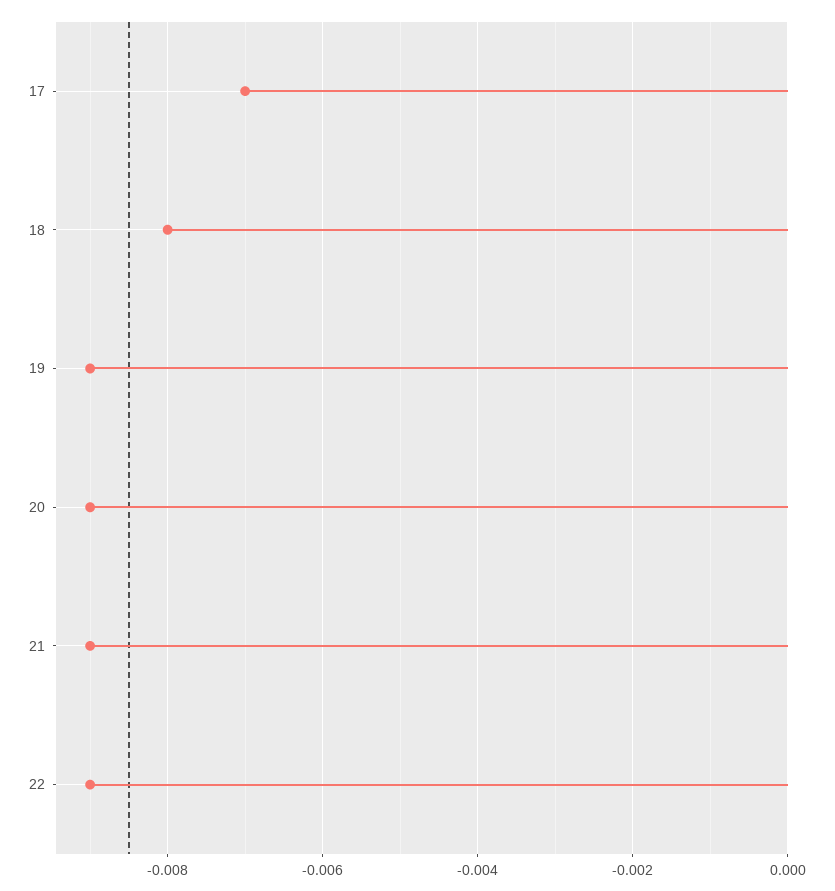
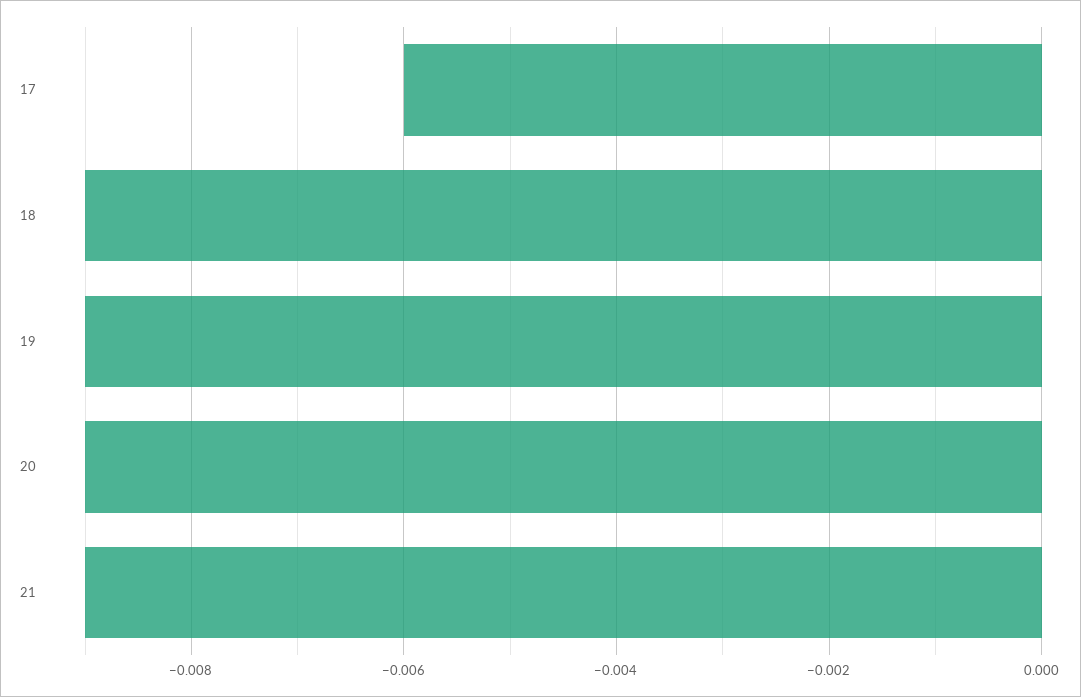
  {
-   "17": -0.007,
+   "17": -0.006,
-   "18": -0.008,
+   "18": -0.009,
    "19": -0.009,
    "20": -0.009,
-   "21": -0.009,
+   "21": -0.009
-   "22": -0.009
  }

